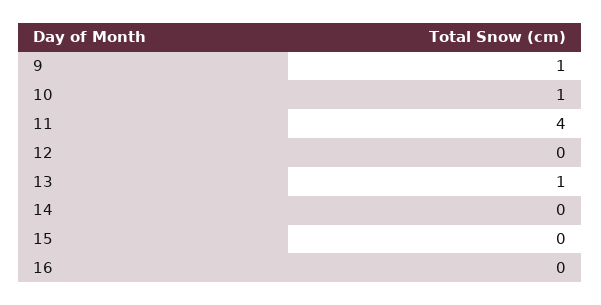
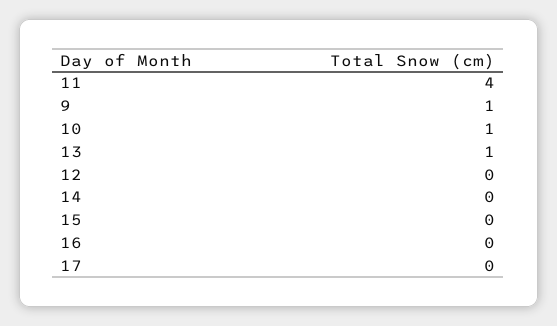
  {
    "9": 1,
    "10": 1,
    "11": 4,
    "12": 0,
    "13": 1,
    "14": 0,
    "15": 0,
-   "16": 0
+   "16": 0,
+   "17": 0
  }

